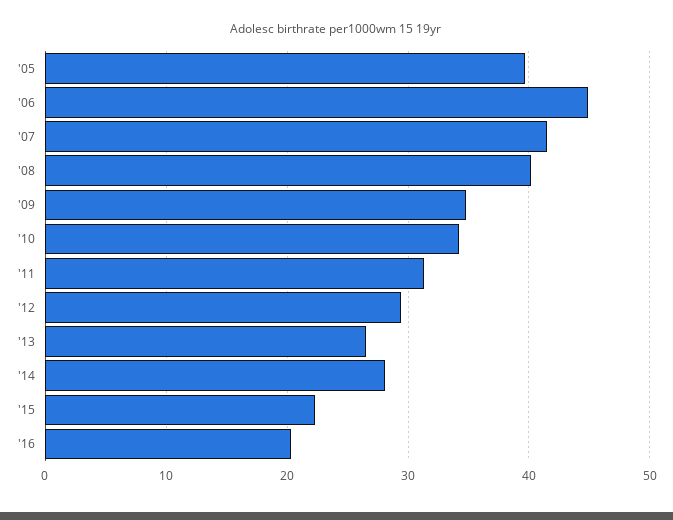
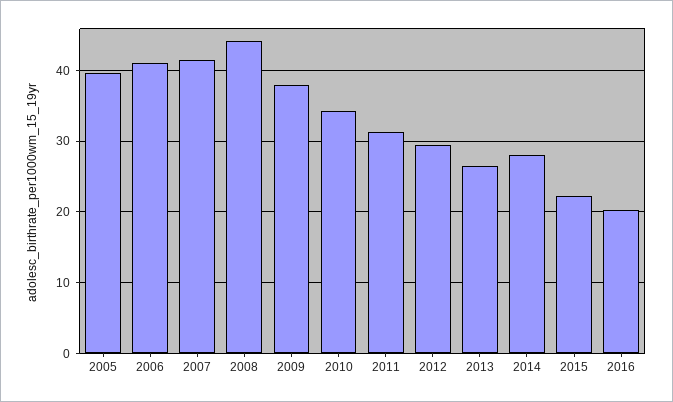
  {
    "'05": 40,
-   "'06": 45,
+   "'06": 41,
    "'07": 42,
-   "'08": 40,
+   "'08": 44,
-   "'09": 35,
+   "'09": 38,
    "'10": 34,
    "'11": 31,
    "'12": 29,
    "'13": 27,
    "'14": 28,
    "'15": 22,
    "'16": 20
  }

